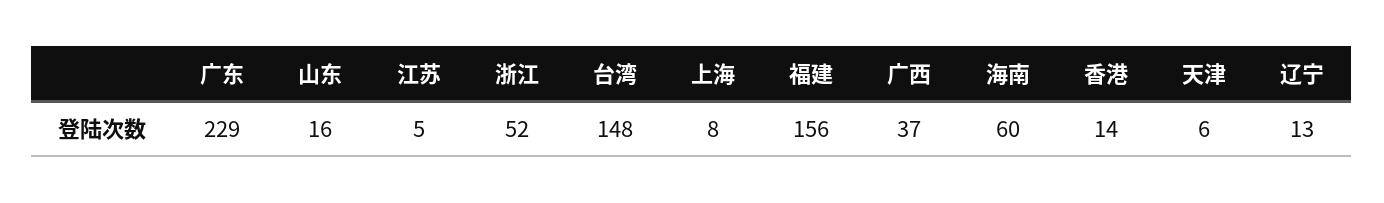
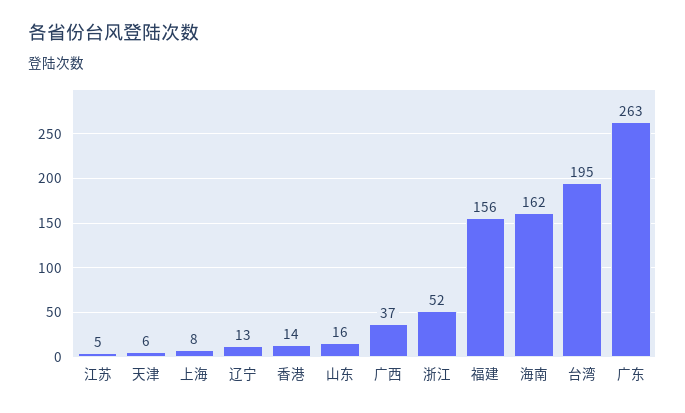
  {
-   "广东": 229,
+   "广东": 263,
    "山东": 16,
    "江苏": 5,
    "浙江": 52,
-   "台湾": 148,
+   "台湾": 195,
    "上海": 8,
    "福建": 156,
    "广西": 37,
-   "海南": 60,
+   "海南": 162,
    "香港": 14,
    "天津": 6,
    "辽宁": 13
  }

